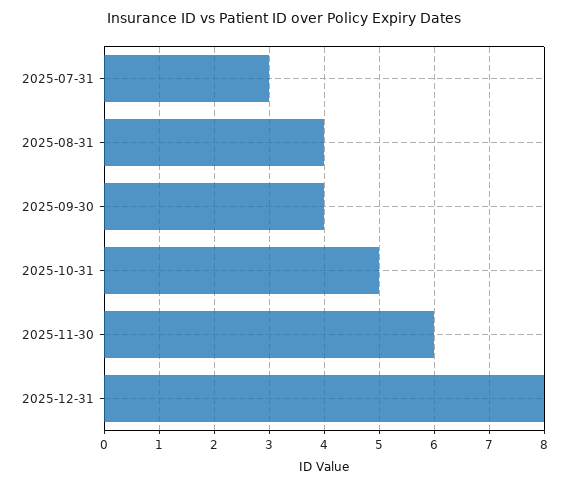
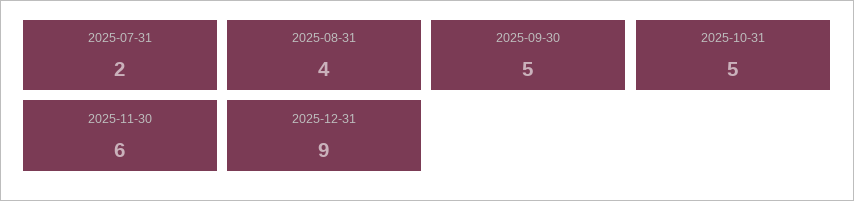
  {
-   "2025-07-31": 3,
+   "2025-07-31": 2,
    "2025-08-31": 4,
-   "2025-09-30": 4,
+   "2025-09-30": 5,
    "2025-10-31": 5,
    "2025-11-30": 6,
-   "2025-12-31": 8
+   "2025-12-31": 9
  }

